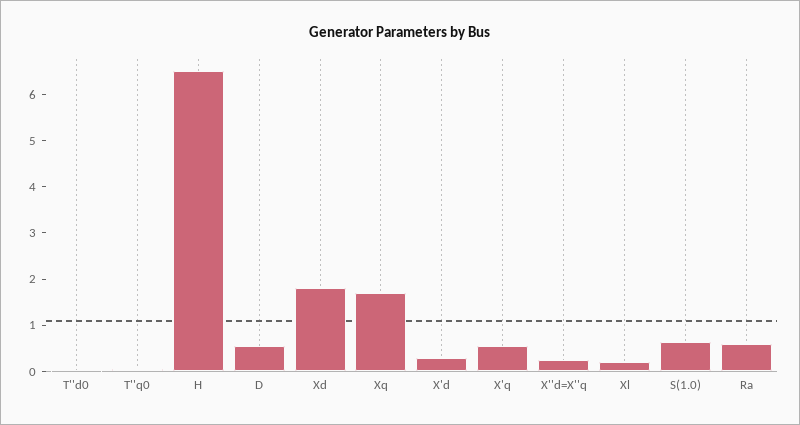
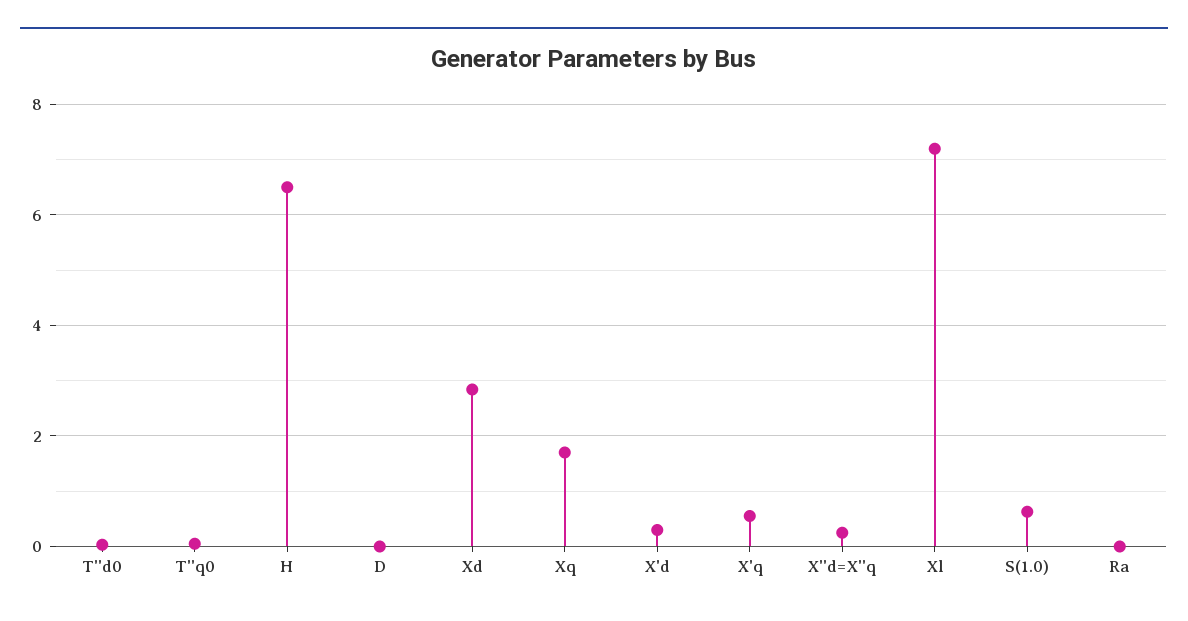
  {
    "T''d0": 0,
    "T''q0": 0,
    "H": 6.6,
-   "D": 0.6,
+   "D": 0,
-   "Xd": 1.8,
+   "Xd": 2.8,
    "Xq": 1.8,
    "X'd": 0.4,
    "X'q": 0.6,
    "X''d=X''q": 0.2,
-   "Xl": 0.2,
+   "Xl": 7.2,
    "S(1.0)": 0.6,
-   "Ra": 0.6
+   "Ra": 0
  }

